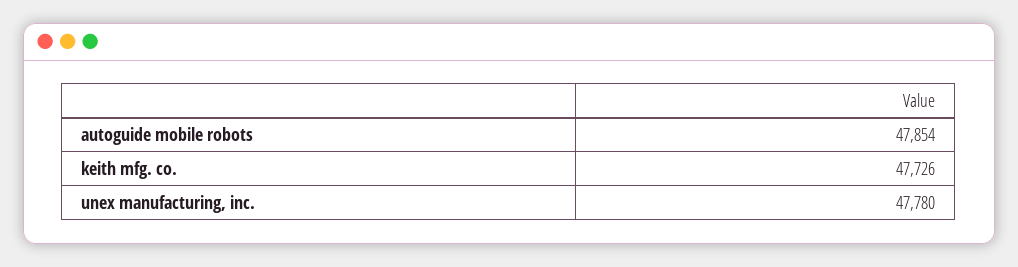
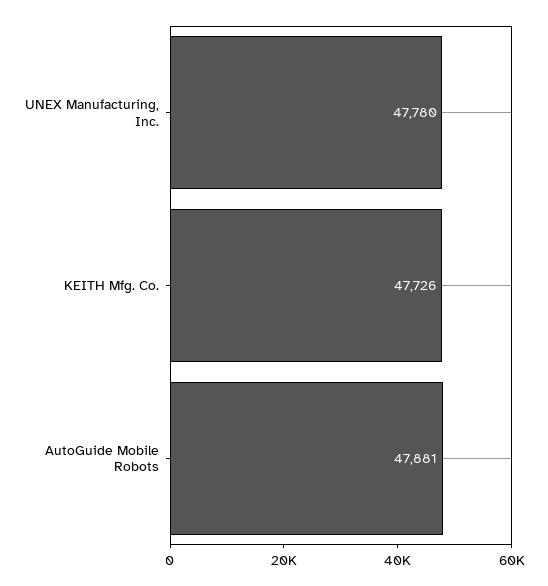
  {
-   "autoguide mobile robots": 47854,
+   "autoguide mobile robots": 47881,
    "keith mfg. co.": 47726,
    "unex manufacturing, inc.": 47780
  }

